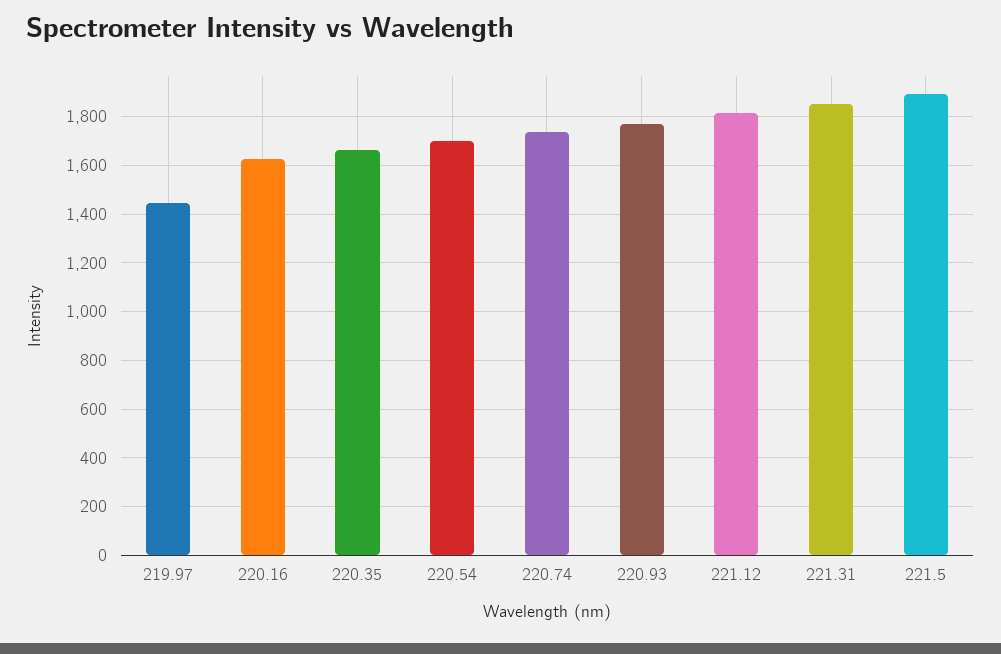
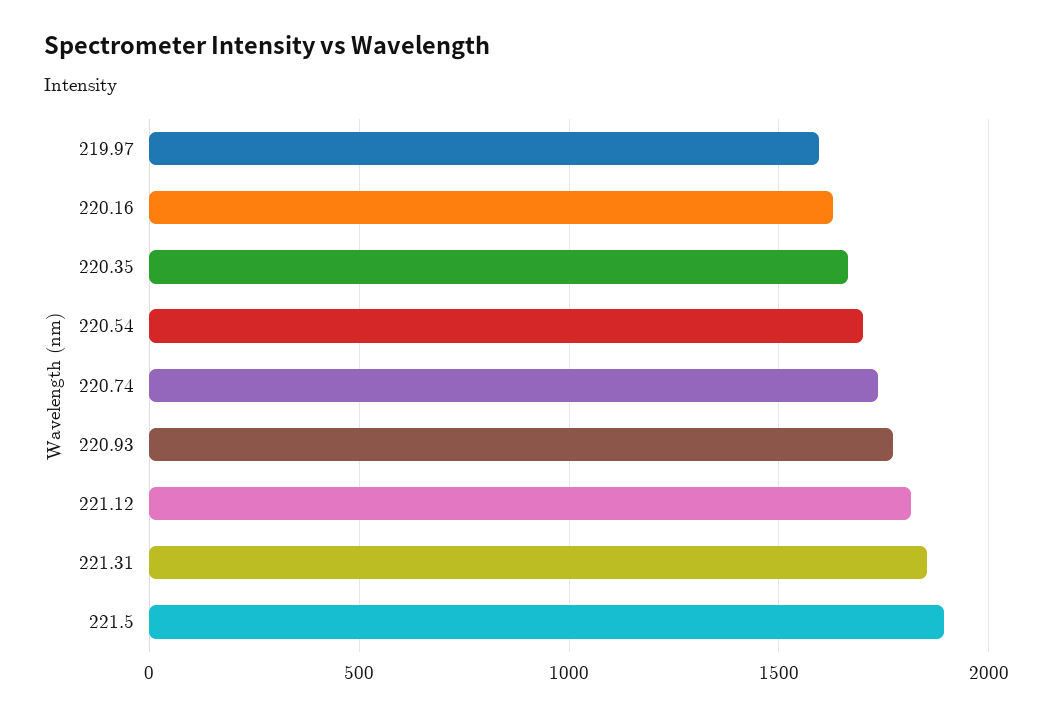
  {
-   "219.97": 1450,
+   "219.97": 1600,
    "220.16": 1625,
    "220.35": 1675,
    "220.54": 1700,
    "220.74": 1725,
    "220.93": 1775,
    "221.12": 1825,
    "221.31": 1850,
    "221.5": 1900
  }

